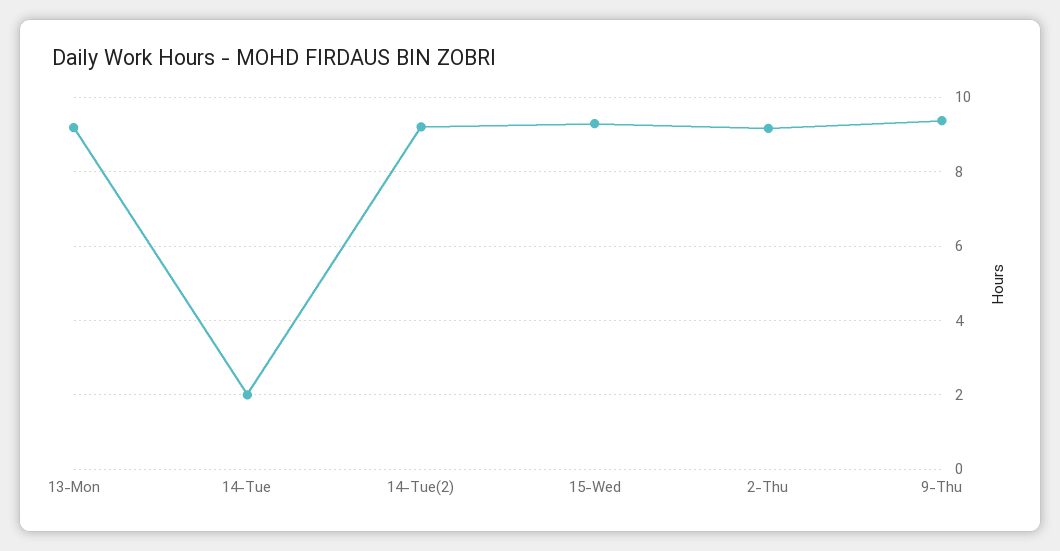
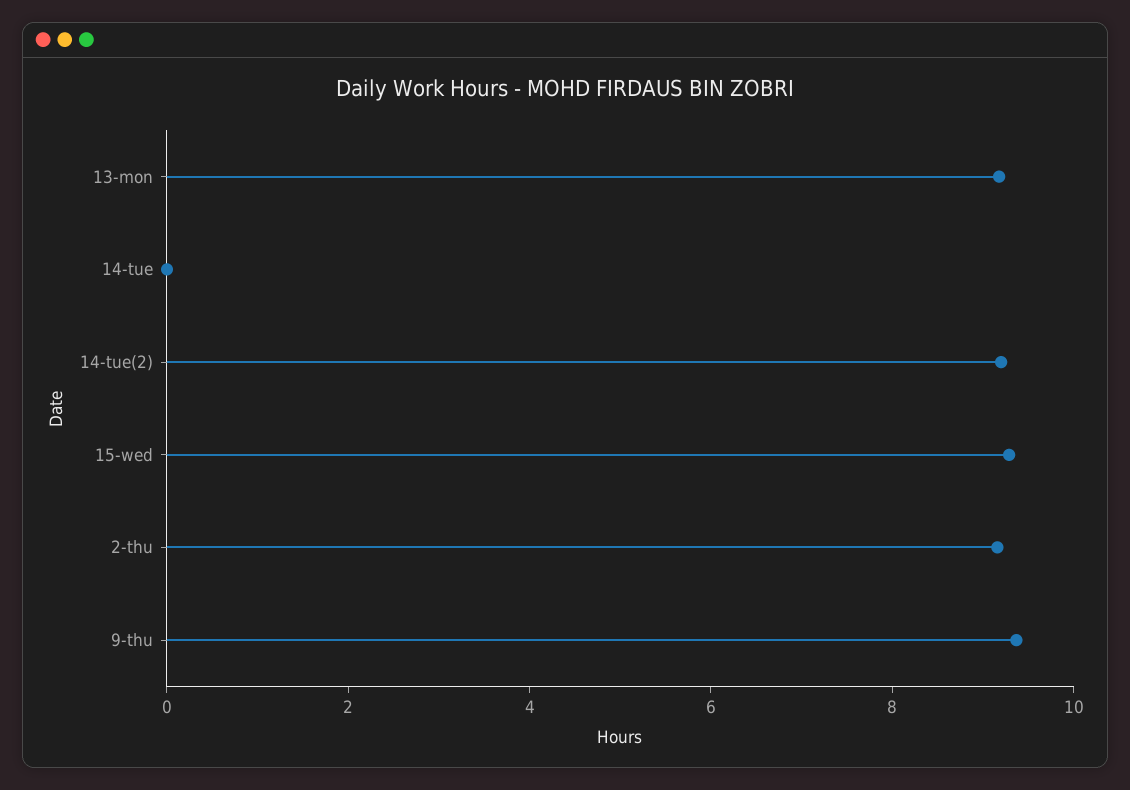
  {
    "13-Mon": 9.2,
-   "14-Tue": 2,
+   "14-Tue": 0,
    "14-Tue(2)": 9.2,
    "15-Wed": 9.2,
    "2-Thu": 9.2,
    "9-Thu": 9.4
  }

